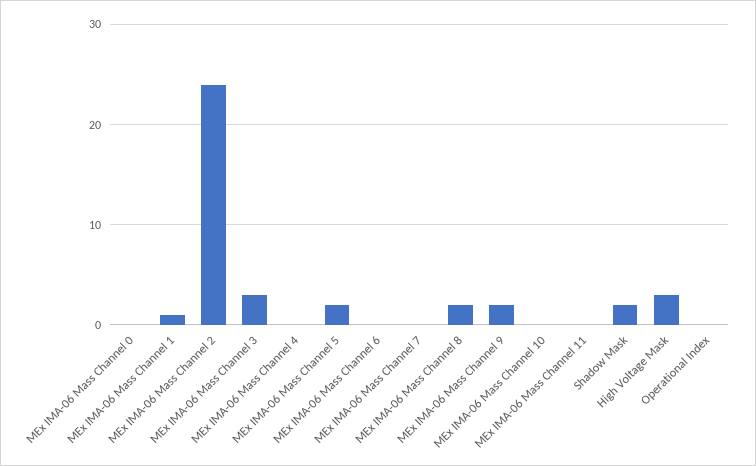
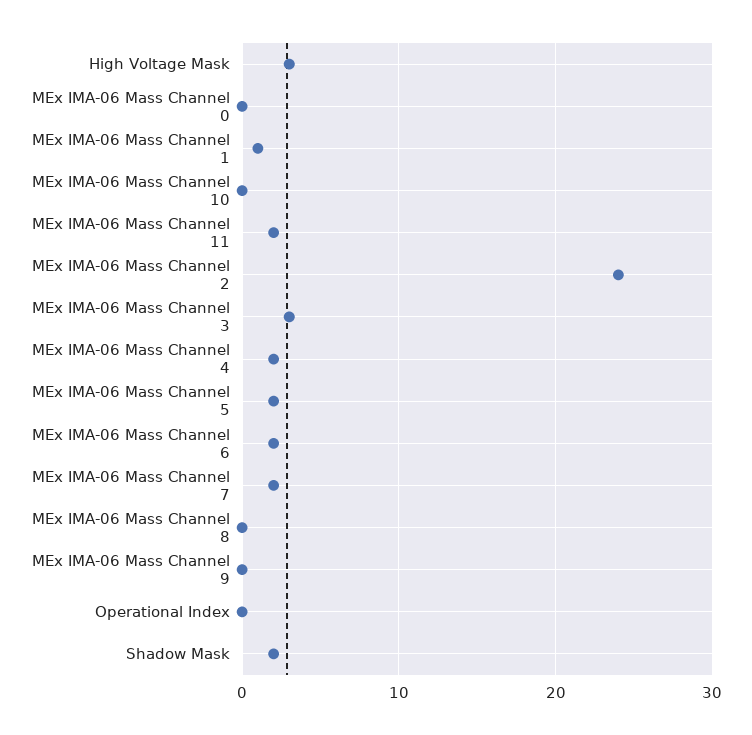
  {
    "MEx IMA-06 Mass Channel 0": 0,
    "MEx IMA-06 Mass Channel 1": 1,
    "MEx IMA-06 Mass Channel 2": 24,
    "MEx IMA-06 Mass Channel 3": 3,
-   "MEx IMA-06 Mass Channel 4": 0,
+   "MEx IMA-06 Mass Channel 4": 2,
    "MEx IMA-06 Mass Channel 5": 2,
-   "MEx IMA-06 Mass Channel 6": 0,
+   "MEx IMA-06 Mass Channel 6": 2,
-   "MEx IMA-06 Mass Channel 7": 0,
+   "MEx IMA-06 Mass Channel 7": 2,
-   "MEx IMA-06 Mass Channel 8": 2,
+   "MEx IMA-06 Mass Channel 8": 0,
-   "MEx IMA-06 Mass Channel 9": 2,
+   "MEx IMA-06 Mass Channel 9": 0,
    "MEx IMA-06 Mass Channel 10": 0,
-   "MEx IMA-06 Mass Channel 11": 0,
+   "MEx IMA-06 Mass Channel 11": 2,
    "Shadow Mask": 2,
    "High Voltage Mask": 3,
    "Operational Index": 0
  }

